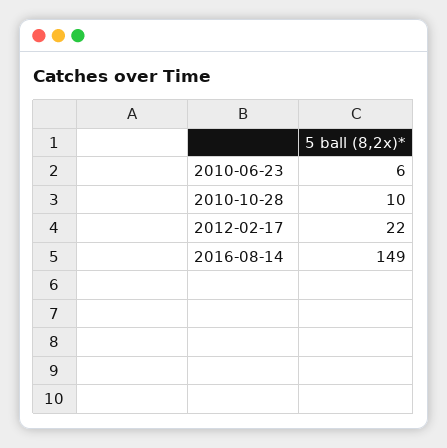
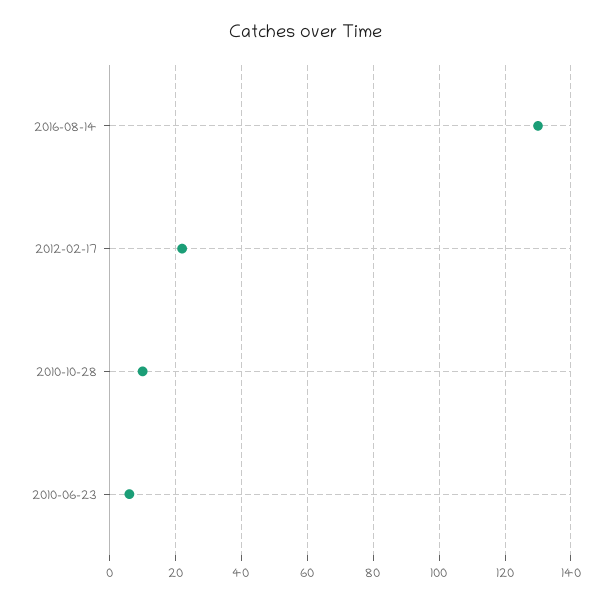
  {
    "2010-06-23": 6,
    "2010-10-28": 10,
    "2012-02-17": 22,
-   "2016-08-14": 149
+   "2016-08-14": 130
  }

